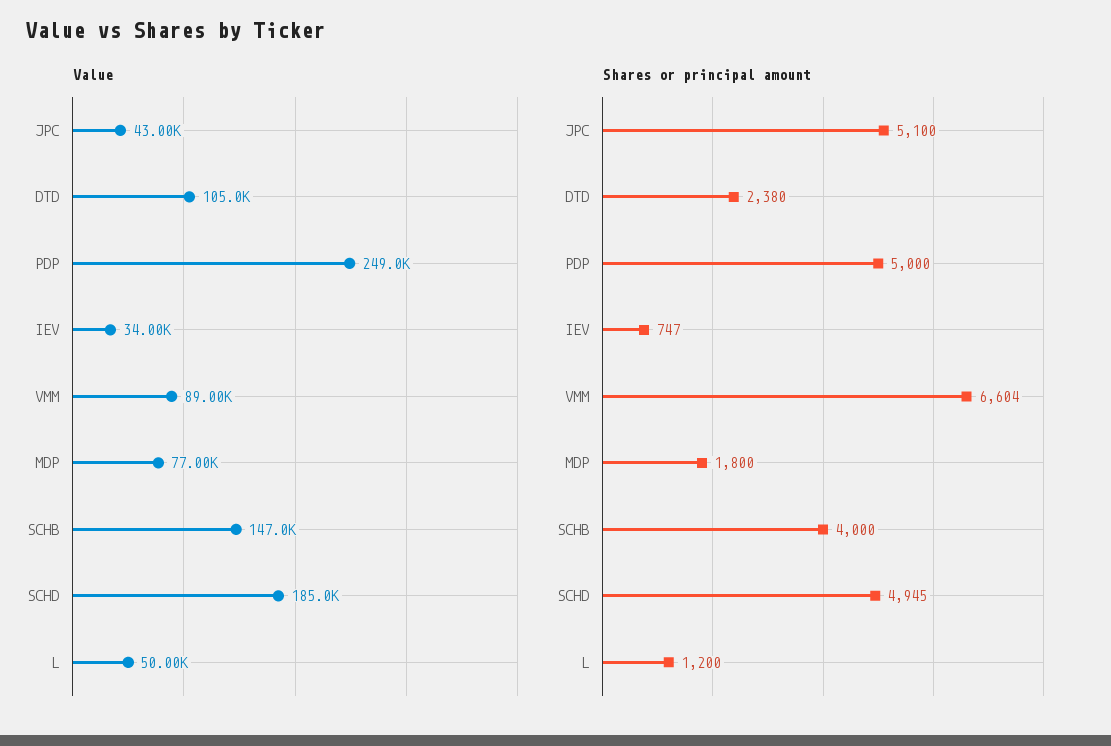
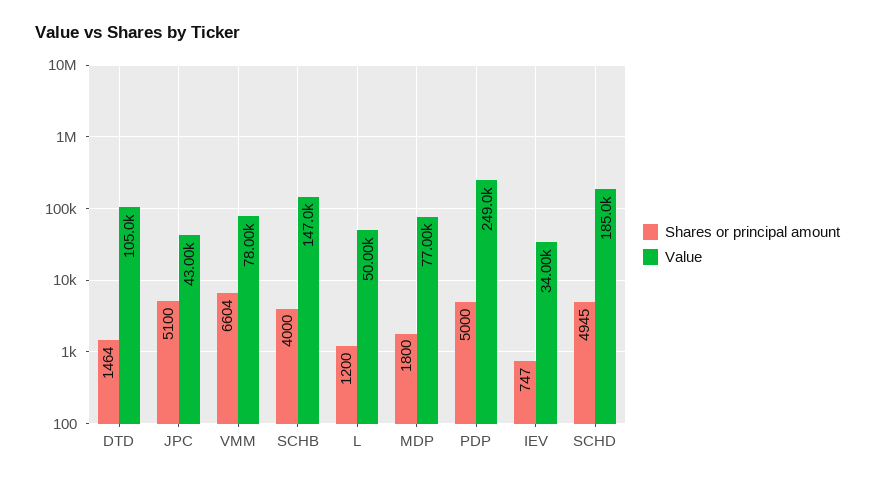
  {
    "Value": {
      "JPC": 43000,
      "DTD": 105000,
      "PDP": 249000,
      "IEV": 34000,
-     "VMM": 89000,
+     "VMM": 78000,
      "MDP": 77000,
      "SCHB": 147000,
      "SCHD": 185000,
      "L": 50000
    },
    "Shares or principal amount": {
      "JPC": 5100,
-     "DTD": 2380,
+     "DTD": 1464,
      "PDP": 5000,
      "IEV": 747,
      "VMM": 6604,
      "MDP": 1800,
      "SCHB": 4000,
      "SCHD": 4945,
      "L": 1200
    }
  }

